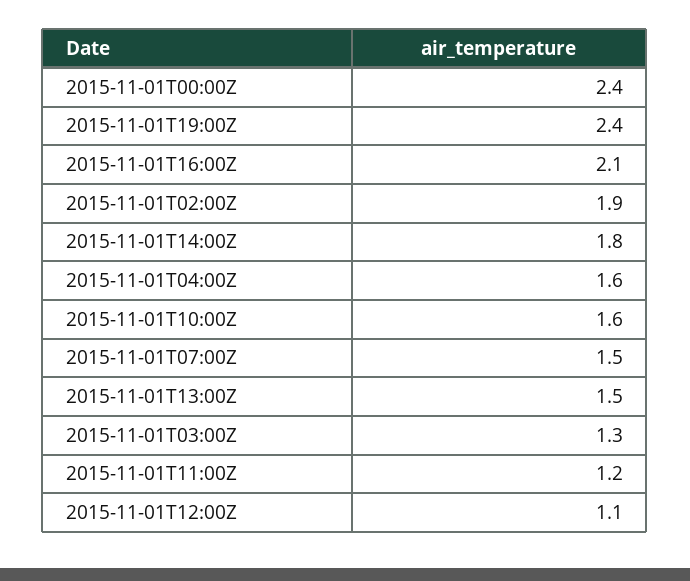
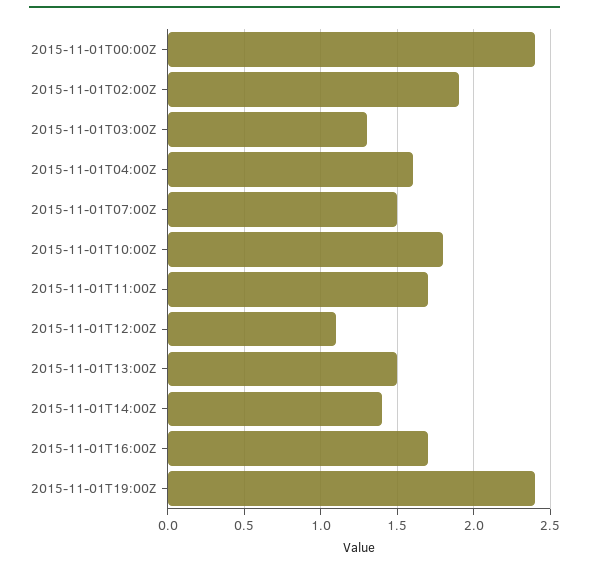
  {
    "2015-11-01T00:00Z": 2.4,
    "2015-11-01T19:00Z": 2.4,
-   "2015-11-01T16:00Z": 2.1,
+   "2015-11-01T16:00Z": 1.7,
    "2015-11-01T02:00Z": 1.9,
-   "2015-11-01T14:00Z": 1.8,
+   "2015-11-01T14:00Z": 1.4,
    "2015-11-01T04:00Z": 1.6,
-   "2015-11-01T10:00Z": 1.6,
+   "2015-11-01T10:00Z": 1.8,
    "2015-11-01T07:00Z": 1.5,
    "2015-11-01T13:00Z": 1.5,
    "2015-11-01T03:00Z": 1.3,
-   "2015-11-01T11:00Z": 1.2,
+   "2015-11-01T11:00Z": 1.7,
    "2015-11-01T12:00Z": 1.1
  }

